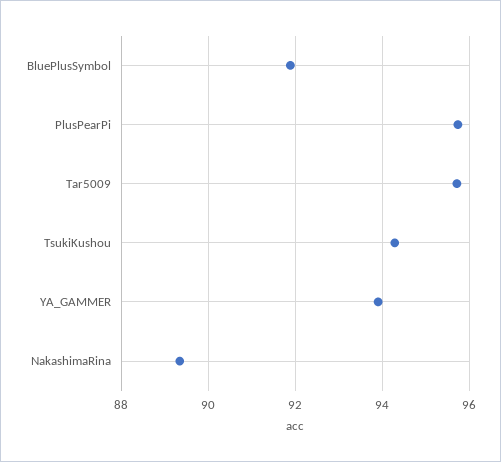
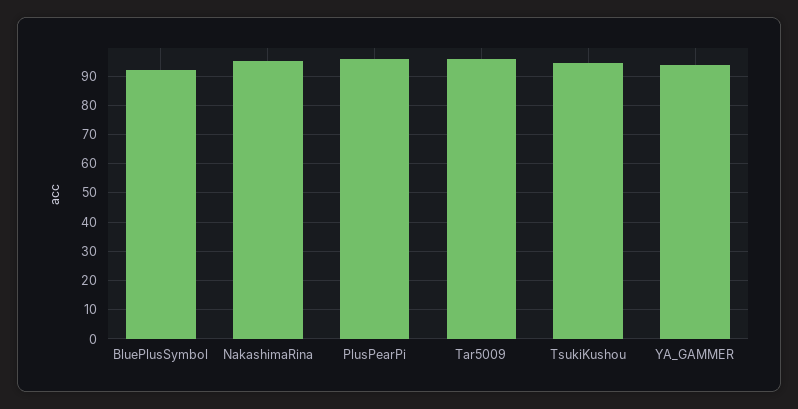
  {
    "BluePlusSymbol": 91.8,
    "PlusPearPi": 95.8,
    "Tar5009": 95.8,
    "TsukiKushou": 94.2,
    "YA_GAMMER": 94,
-   "NakashimaRina": 89.4
+   "NakashimaRina": 95
  }

